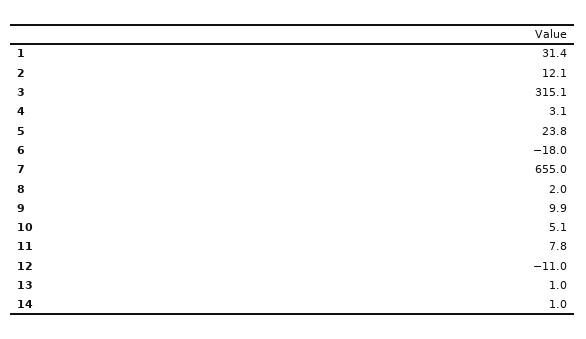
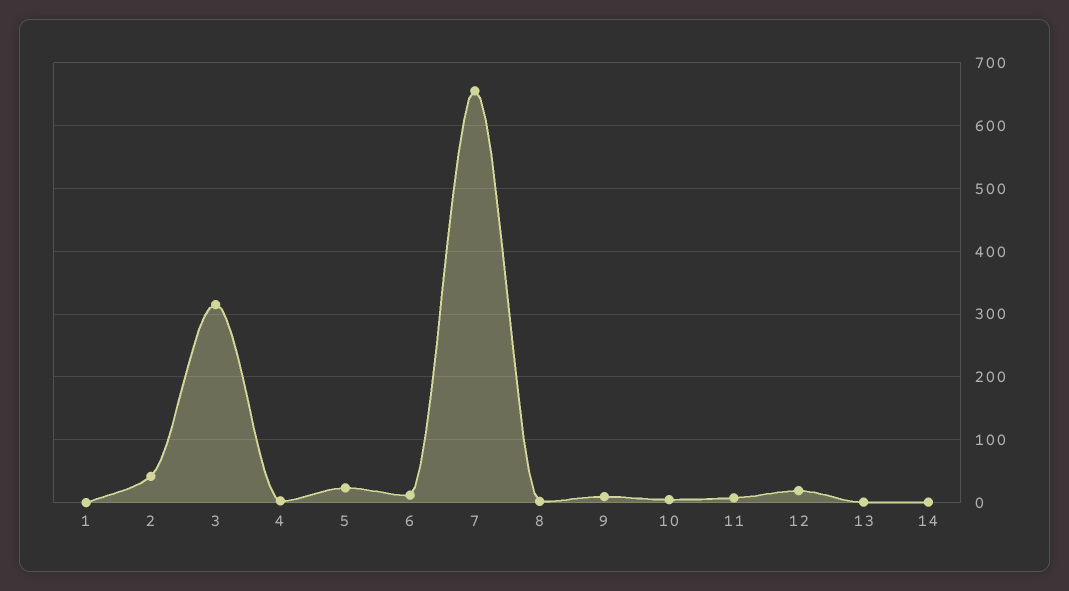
  {
-   "1": 31.4,
+   "1": 0,
-   "2": 12.1,
+   "2": 40,
    "3": 315.1,
    "4": 3.1,
    "5": 23.8,
-   "6": -18,
+   "6": 10,
    "7": 655,
    "8": 2,
    "9": 9.9,
    "10": 5.1,
    "11": 7.8,
-   "12": -11,
+   "12": 20,
    "13": 1,
    "14": 1
  }

